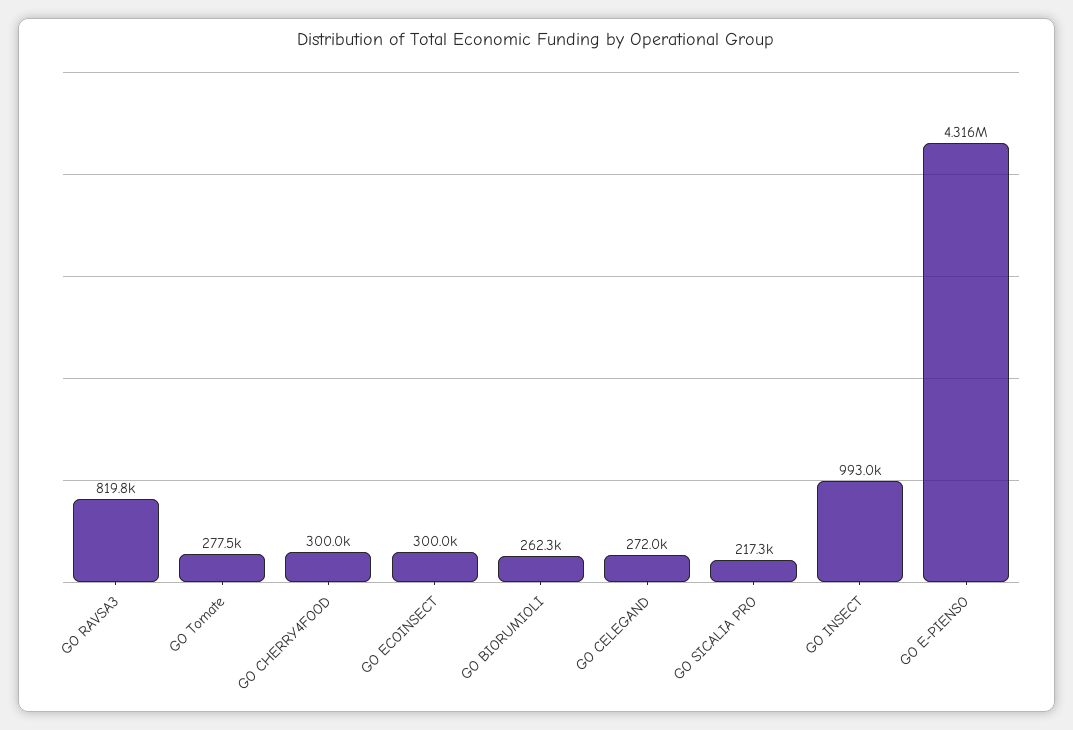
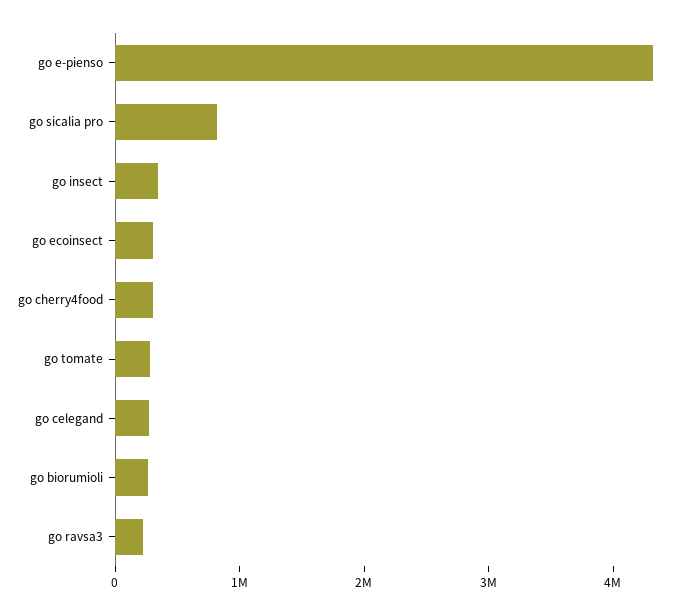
  {
-   "GO RAVSA3": 819800,
+   "GO RAVSA3": 200000,
    "GO Tomate": 277500,
    "GO CHERRY4FOOD": 300000,
    "GO ECOINSECT": 300000,
    "GO BIORUMIOLI": 262300,
    "GO CELEGAND": 272000,
-   "GO SICALIA PRO": 217300,
+   "GO SICALIA PRO": 800000,
-   "GO INSECT": 993000,
+   "GO INSECT": 400000,
    "GO E-PIENSO": 4316000
  }

